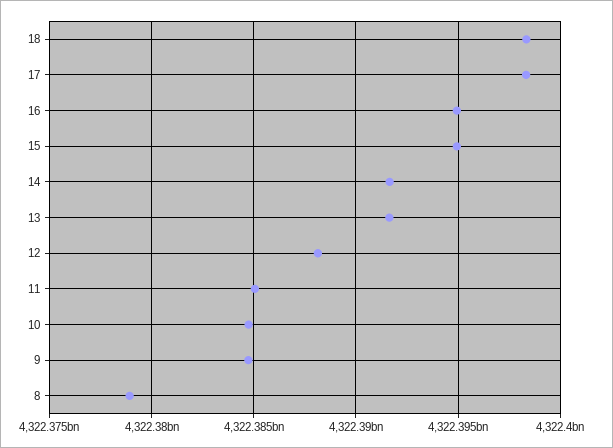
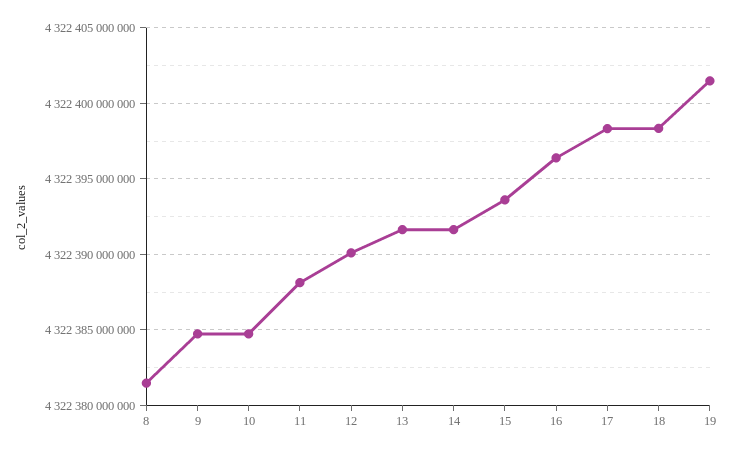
  {
    "18": 4322398500000,
    "17": 4322398500000,
-   "16": 4322395000000,
+   "16": 4322396500000,
-   "15": 4322395000000,
+   "15": 4322393500000,
    "14": 4322391500000,
    "13": 4322391500000,
-   "12": 4322388000000,
+   "12": 4322390000000,
-   "11": 4322385000000,
+   "11": 4322388000000,
    "10": 4322384500000,
    "9": 4322384500000,
-   "8": 4322379000000
+   "8": 4322381500000,
+   "19": 4322401500000
  }

